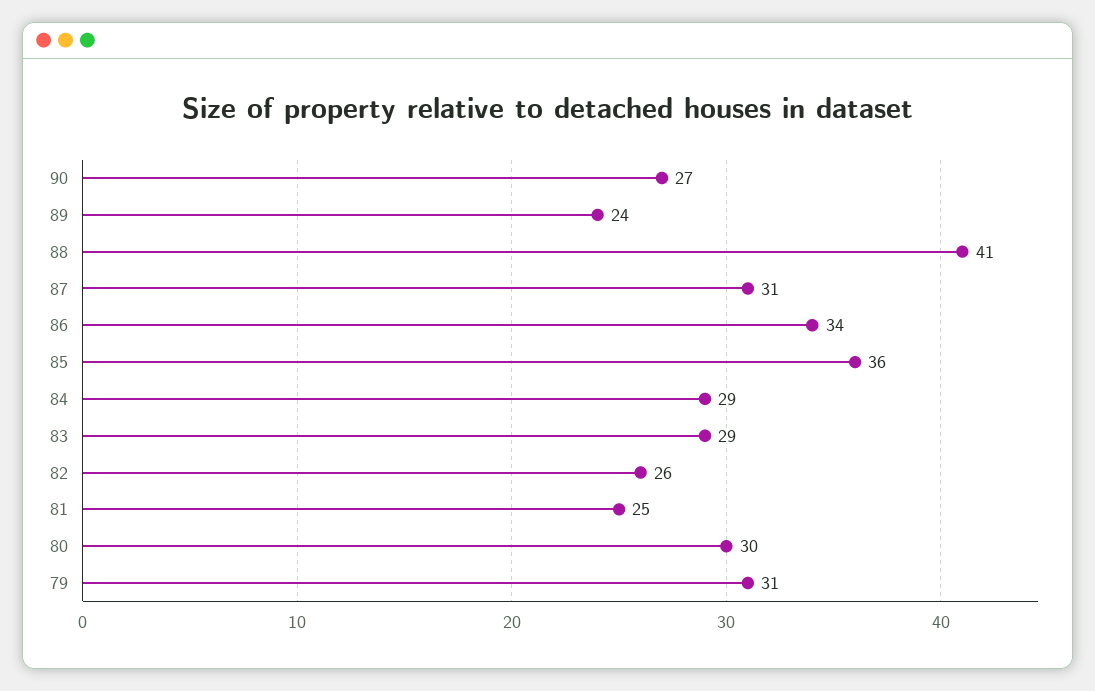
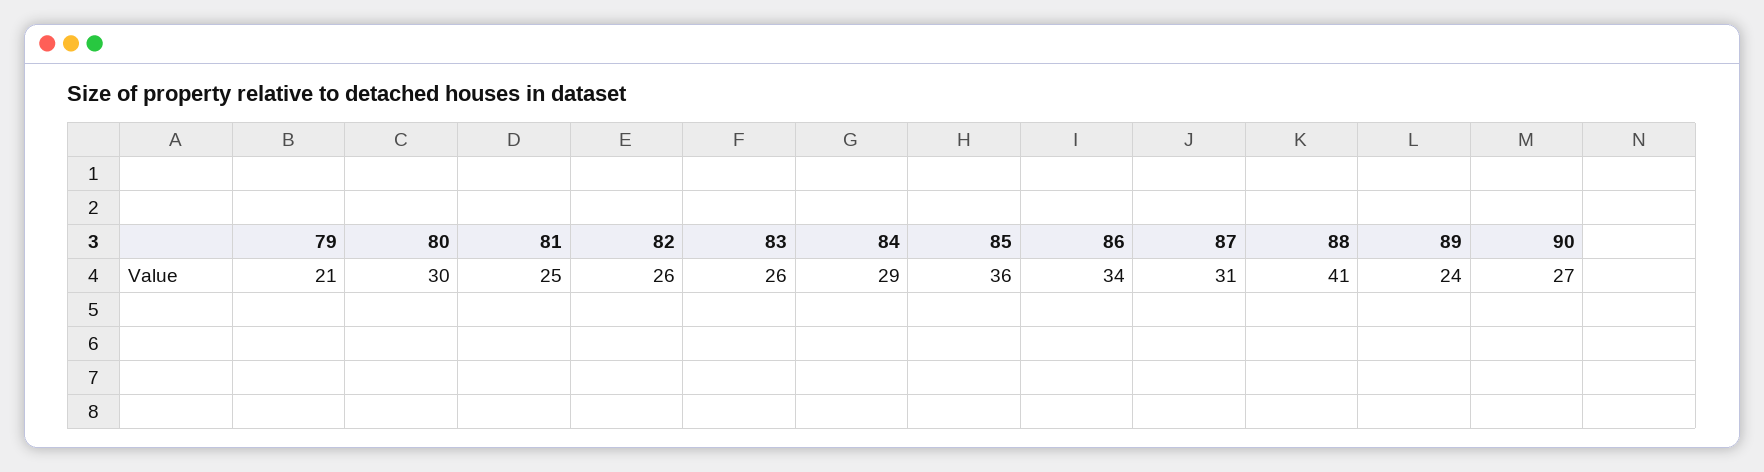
  {
    "90": 27,
    "89": 24,
    "88": 41,
    "87": 31,
    "86": 34,
    "85": 36,
    "84": 29,
-   "83": 29,
+   "83": 26,
    "82": 26,
    "81": 25,
    "80": 30,
-   "79": 31
+   "79": 21
  }

